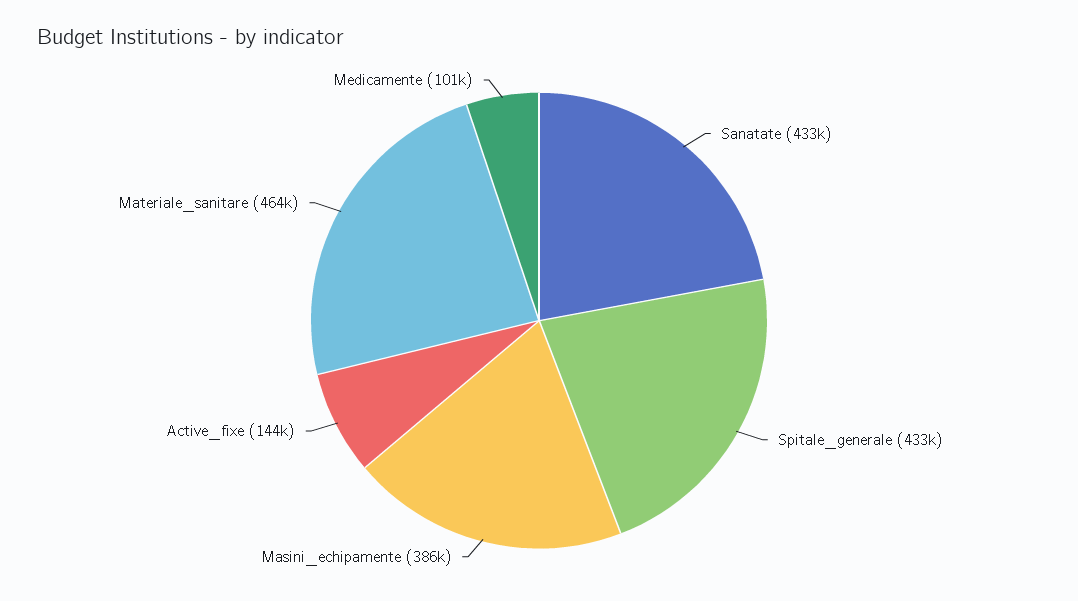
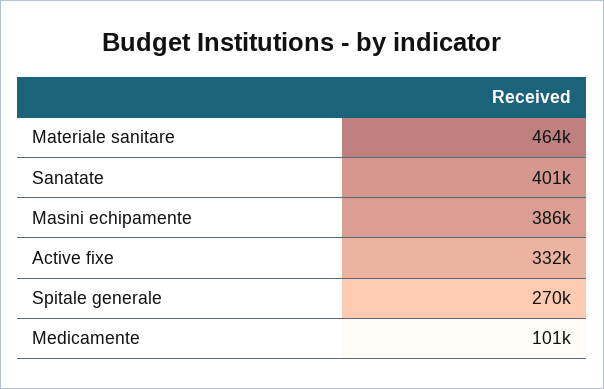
  {
-   "Sanatate": 433000,
+   "Sanatate": 401000,
-   "Spitale_generale": 433000,
+   "Spitale_generale": 270000,
    "Masini_echipamente": 386000,
-   "Active_fixe": 144000,
+   "Active_fixe": 332000,
    "Materiale_sanitare": 464000,
    "Medicamente": 101000
  }

